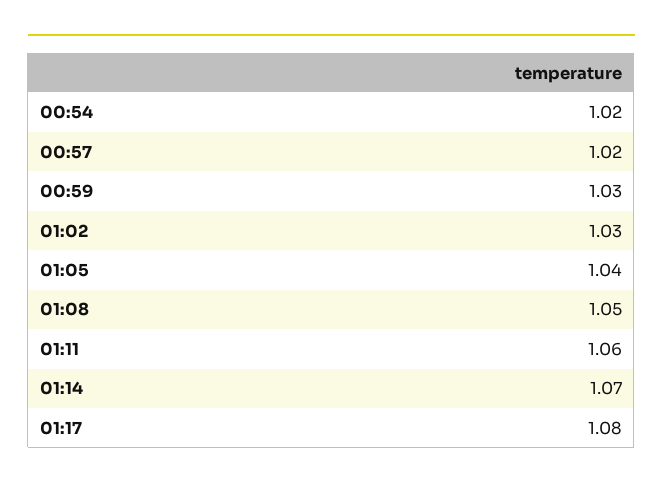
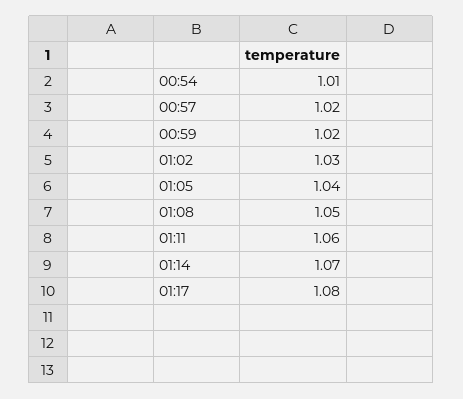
  {
-   "00:54": 1.02,
+   "00:54": 1.01,
    "00:57": 1.02,
-   "00:59": 1.03,
+   "00:59": 1.02,
    "01:02": 1.03,
    "01:05": 1.04,
    "01:08": 1.05,
    "01:11": 1.06,
    "01:14": 1.07,
    "01:17": 1.08
  }

